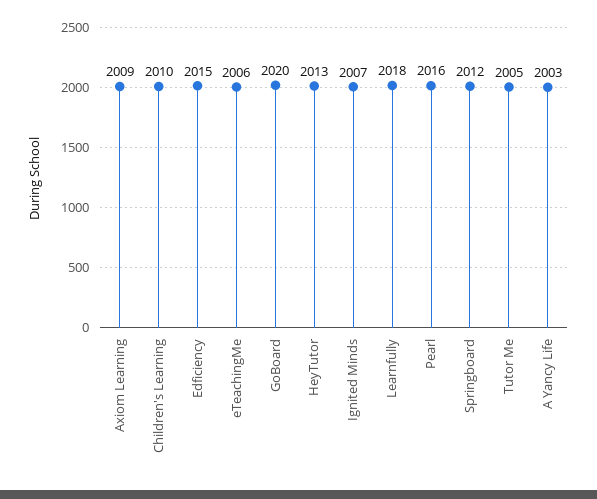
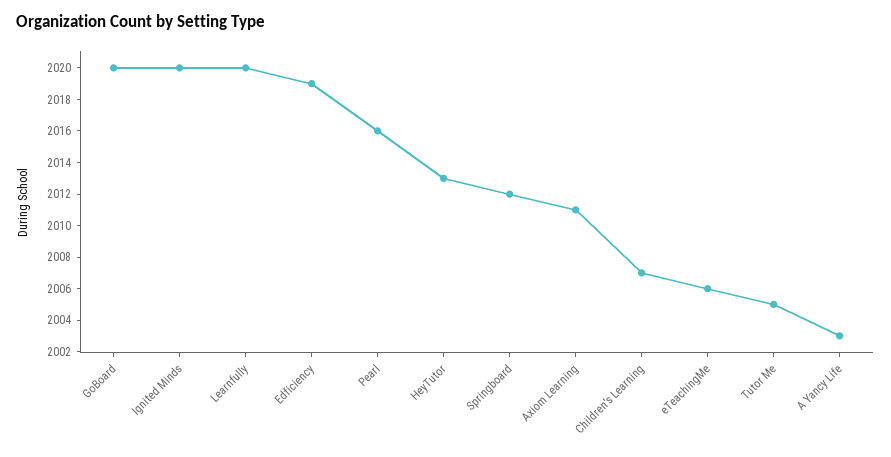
  {
-   "Axiom Learning": 2009,
+   "Axiom Learning": 2011,
-   "Children's Learning": 2010,
+   "Children's Learning": 2007,
-   "Edficiency": 2015,
+   "Edficiency": 2019,
    "eTeachingMe": 2006,
    "GoBoard": 2020,
    "HeyTutor": 2013,
-   "Ignited Minds": 2007,
+   "Ignited Minds": 2020,
-   "Learnfully": 2018,
+   "Learnfully": 2020,
    "Pearl": 2016,
    "Springboard": 2012,
    "Tutor Me": 2005,
    "A Yancy Life": 2003
  }

